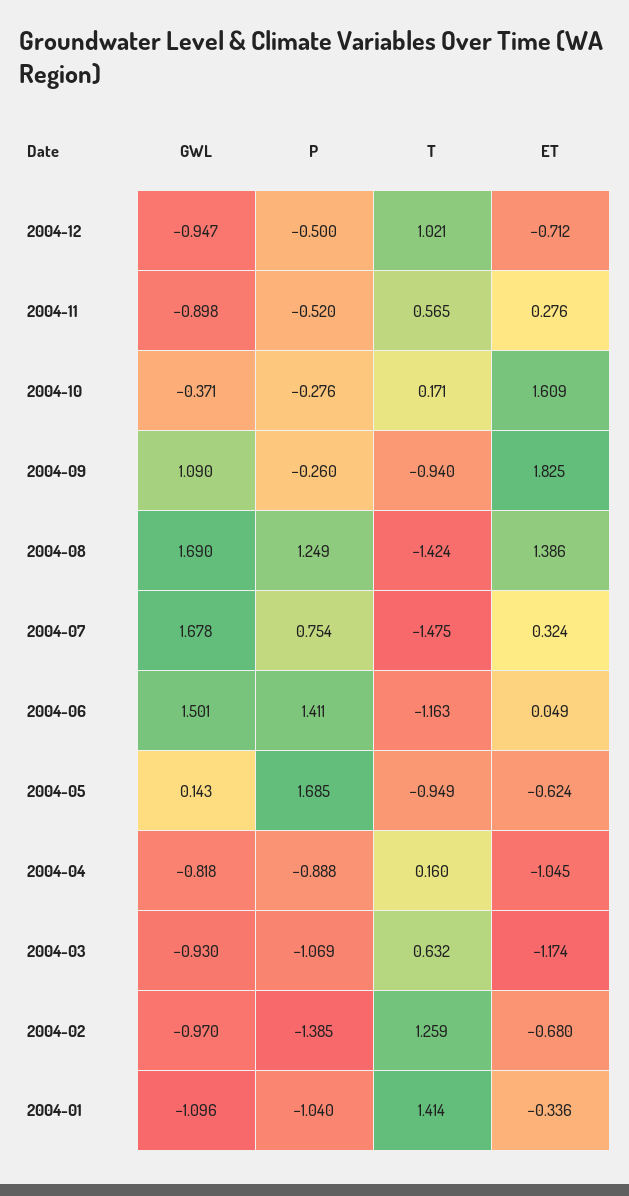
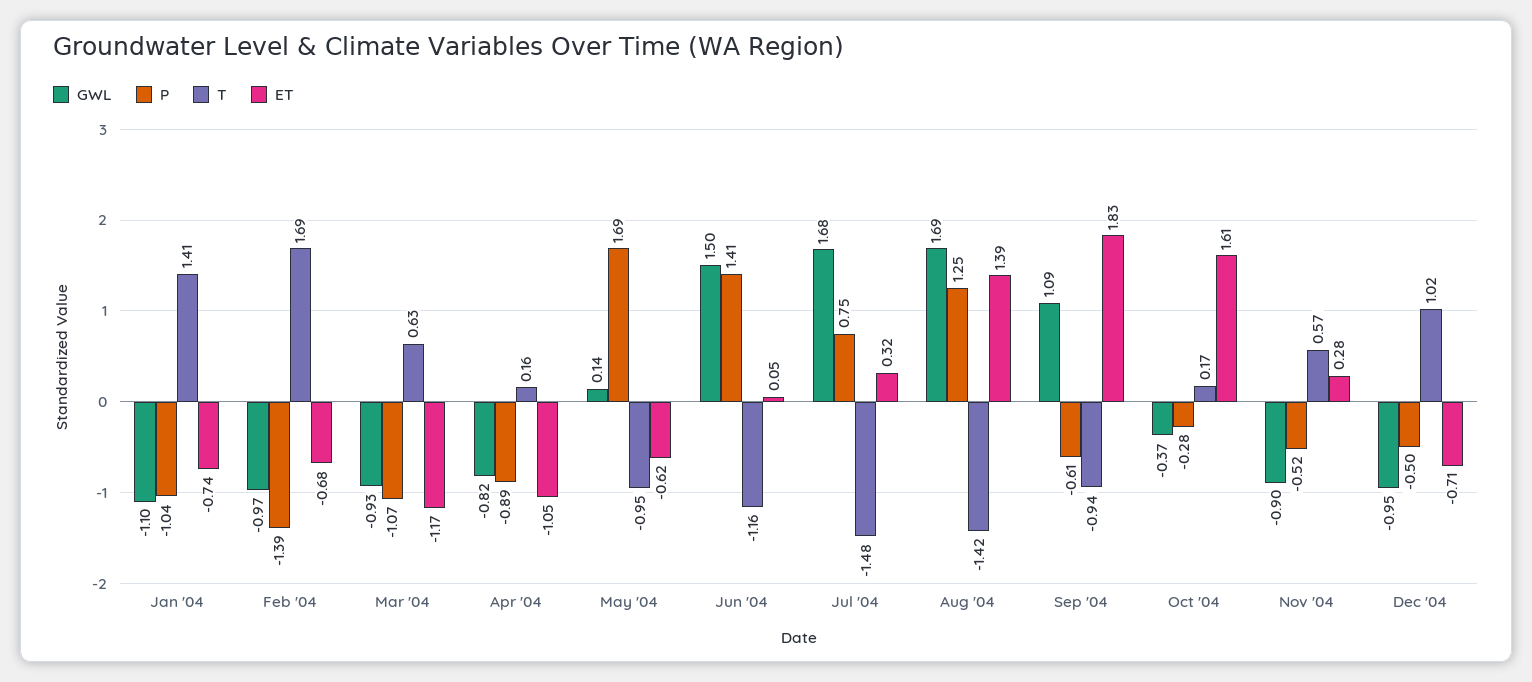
  {
    "GWL": {
      "2004-12": -0.947,
      "2004-11": -0.898,
      "2004-10": -0.371,
      "2004-09": 1.09,
      "2004-08": 1.69,
      "2004-07": 1.678,
      "2004-06": 1.501,
      "2004-05": 0.143,
      "2004-04": -0.818,
      "2004-03": -0.93,
      "2004-02": -0.97,
      "2004-01": -1.096
    },
    "P": {
      "2004-12": -0.5,
      "2004-11": -0.52,
      "2004-10": -0.276,
-     "2004-09": -0.26,
+     "2004-09": -0.61,
      "2004-08": 1.249,
      "2004-07": 0.754,
      "2004-06": 1.411,
      "2004-05": 1.685,
      "2004-04": -0.888,
      "2004-03": -1.069,
      "2004-02": -1.385,
      "2004-01": -1.04
    },
    "T": {
      "2004-12": 1.021,
      "2004-11": 0.565,
      "2004-10": 0.171,
      "2004-09": -0.94,
      "2004-08": -1.424,
      "2004-07": -1.475,
      "2004-06": -1.163,
      "2004-05": -0.949,
      "2004-04": 0.16,
      "2004-03": 0.632,
-     "2004-02": 1.259,
+     "2004-02": 1.69,
      "2004-01": 1.414
    },
    "ET": {
      "2004-12": -0.712,
      "2004-11": 0.276,
      "2004-10": 1.609,
      "2004-09": 1.825,
      "2004-08": 1.386,
      "2004-07": 0.324,
      "2004-06": 0.049,
      "2004-05": -0.624,
      "2004-04": -1.045,
      "2004-03": -1.174,
      "2004-02": -0.68,
-     "2004-01": -0.336
+     "2004-01": -0.74
    }
  }

